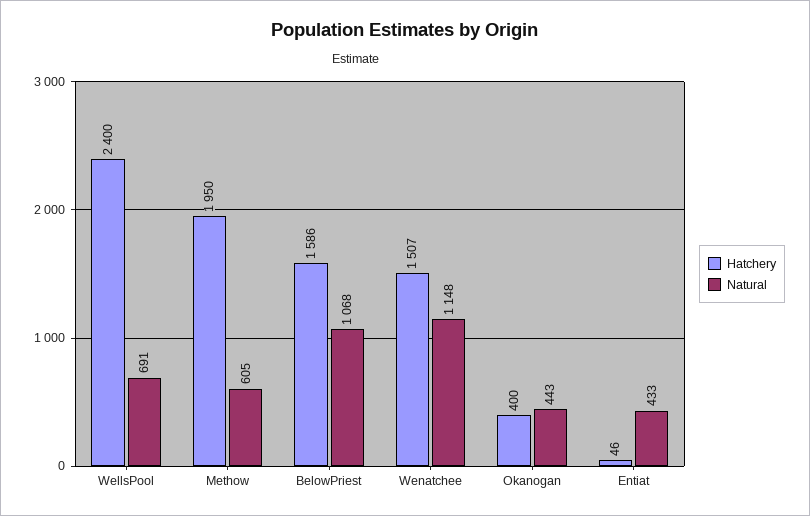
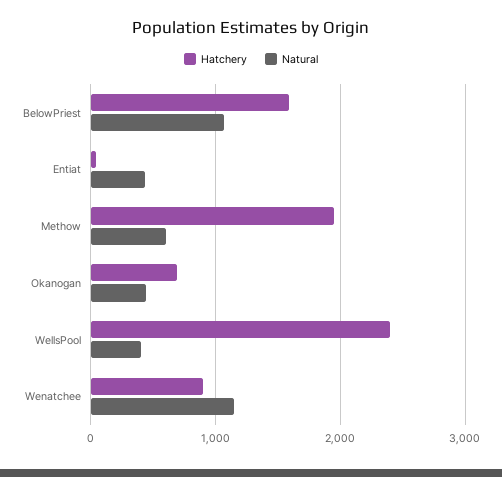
  {
    "Hatchery": {
      "WellsPool": 2400,
      "Methow": 1950,
      "BelowPriest": 1586,
-     "Wenatchee": 1507,
+     "Wenatchee": 900,
-     "Okanogan": 400,
+     "Okanogan": 700,
      "Entiat": 46
    },
    "Natural": {
-     "WellsPool": 691,
+     "WellsPool": 400,
      "Methow": 605,
      "BelowPriest": 1068,
      "Wenatchee": 1148,
      "Okanogan": 443,
      "Entiat": 433
    }
  }

